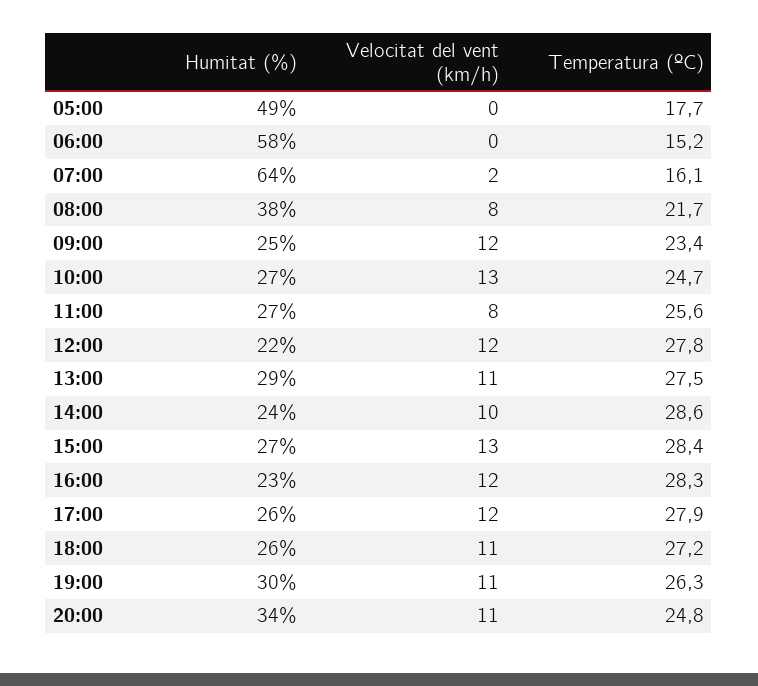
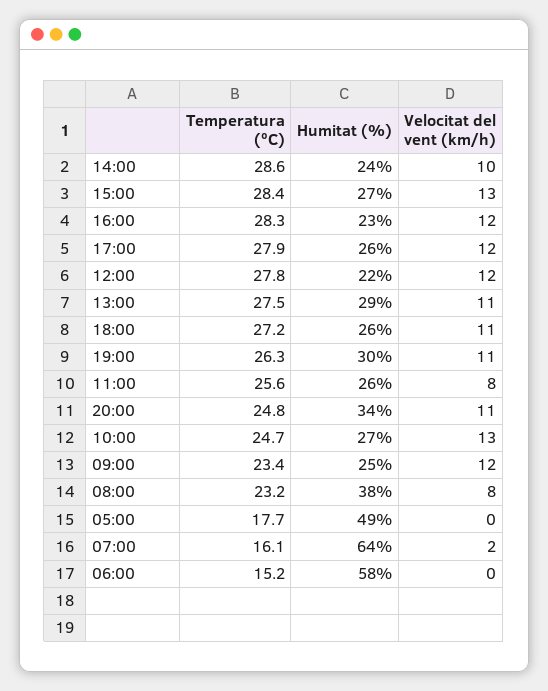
  {
    "Humitat (%)": {
      "05:00": 49,
      "06:00": 58,
      "07:00": 64,
      "08:00": 38,
      "09:00": 25,
      "10:00": 27,
-     "11:00": 27,
+     "11:00": 26,
      "12:00": 22,
      "13:00": 29,
      "14:00": 24,
      "15:00": 27,
      "16:00": 23,
      "17:00": 26,
      "18:00": 26,
      "19:00": 30,
      "20:00": 34
    },
    "Velocitat del vent (km/h)": {
      "05:00": 0,
      "06:00": 0,
      "07:00": 2,
      "08:00": 8,
      "09:00": 12,
      "10:00": 13,
      "11:00": 8,
      "12:00": 12,
      "13:00": 11,
      "14:00": 10,
      "15:00": 13,
      "16:00": 12,
      "17:00": 12,
      "18:00": 11,
      "19:00": 11,
      "20:00": 11
    },
    "Temperatura (ºC)": {
      "05:00": 17.7,
      "06:00": 15.2,
      "07:00": 16.1,
-     "08:00": 21.7,
+     "08:00": 23.2,
      "09:00": 23.4,
      "10:00": 24.7,
      "11:00": 25.6,
      "12:00": 27.8,
      "13:00": 27.5,
      "14:00": 28.6,
      "15:00": 28.4,
      "16:00": 28.3,
      "17:00": 27.9,
      "18:00": 27.2,
      "19:00": 26.3,
      "20:00": 24.8
    }
  }

